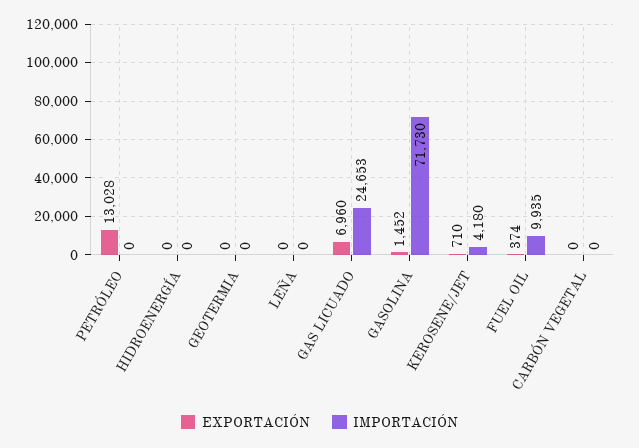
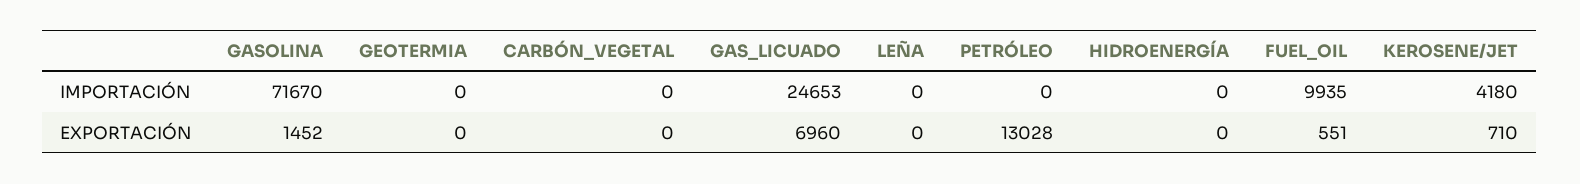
  {
    "EXPORTACIÓN": {
      "PETRÓLEO": 13028,
      "HIDROENERGÍA": 0,
      "GEOTERMIA": 0,
      "LEÑA": 0,
      "GAS LICUADO": 6960,
      "GASOLINA": 1452,
      "KEROSENE/JET": 710,
-     "FUEL OIL": 374,
+     "FUEL OIL": 551,
      "CARBÓN VEGETAL": 0
    },
    "IMPORTACIÓN": {
      "PETRÓLEO": 0,
      "HIDROENERGÍA": 0,
      "GEOTERMIA": 0,
      "LEÑA": 0,
      "GAS LICUADO": 24653,
-     "GASOLINA": 71730,
+     "GASOLINA": 71670,
      "KEROSENE/JET": 4180,
      "FUEL OIL": 9935,
      "CARBÓN VEGETAL": 0
    }
  }

